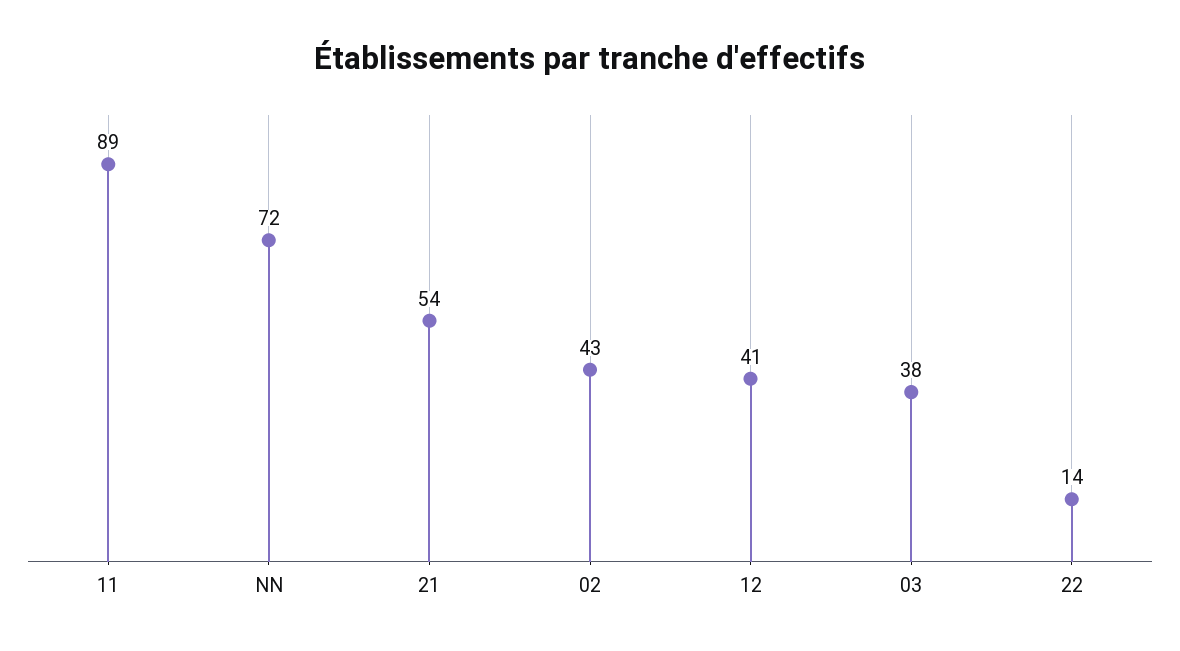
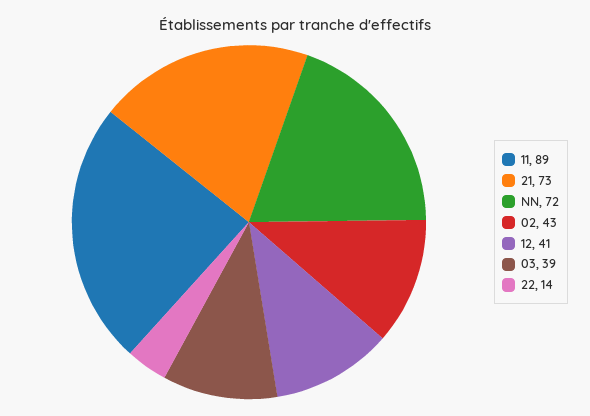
  {
    "11": 89,
    "NN": 72,
-   "21": 54,
+   "21": 73,
    "02": 43,
    "12": 41,
-   "03": 38,
+   "03": 39,
    "22": 14
  }

